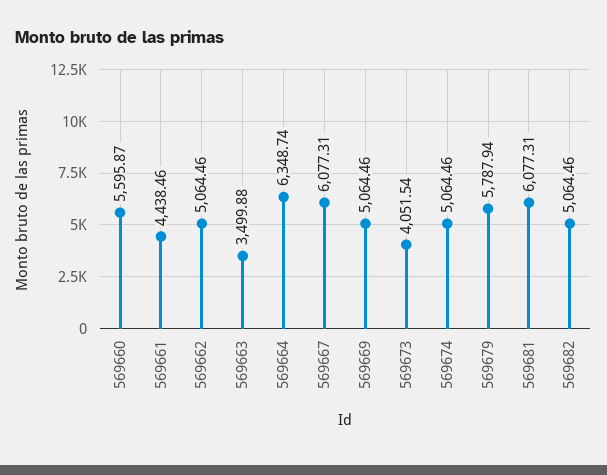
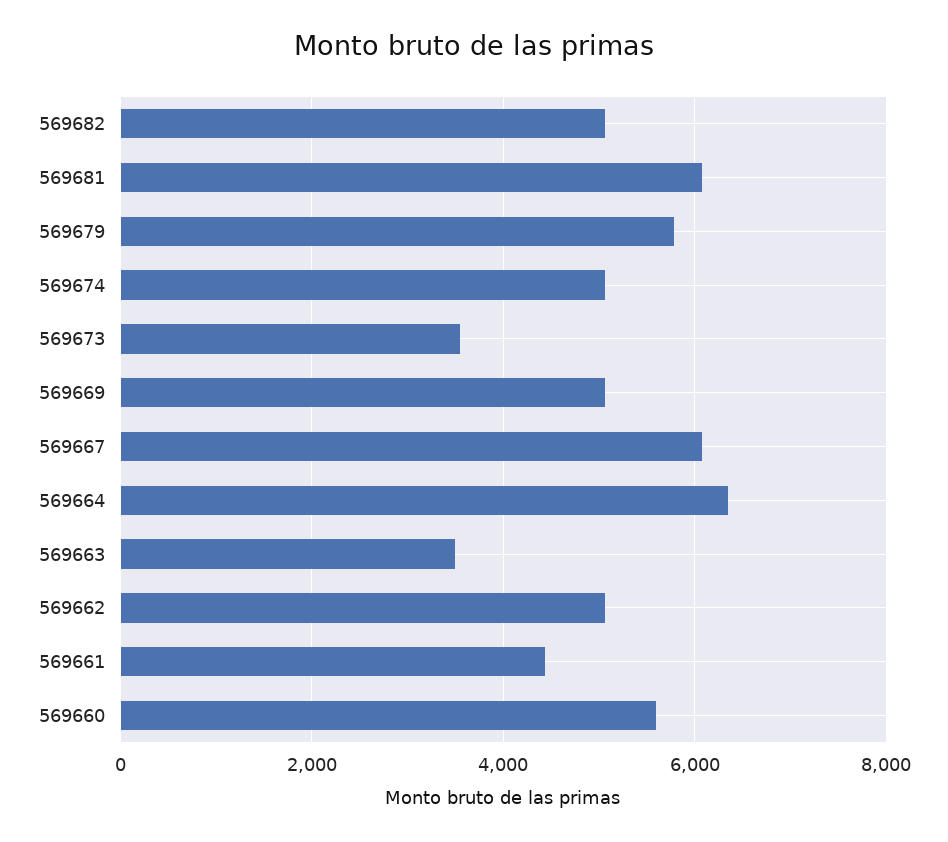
  {
    "569660": 5595.87,
    "569661": 4438.46,
    "569662": 5064.46,
    "569663": 3499.88,
    "569664": 6348.74,
    "569667": 6077.31,
    "569669": 5064.46,
-   "569673": 4051.54,
+   "569673": 3600,
    "569674": 5064.46,
    "569679": 5787.94,
    "569681": 6077.31,
    "569682": 5064.46
  }

